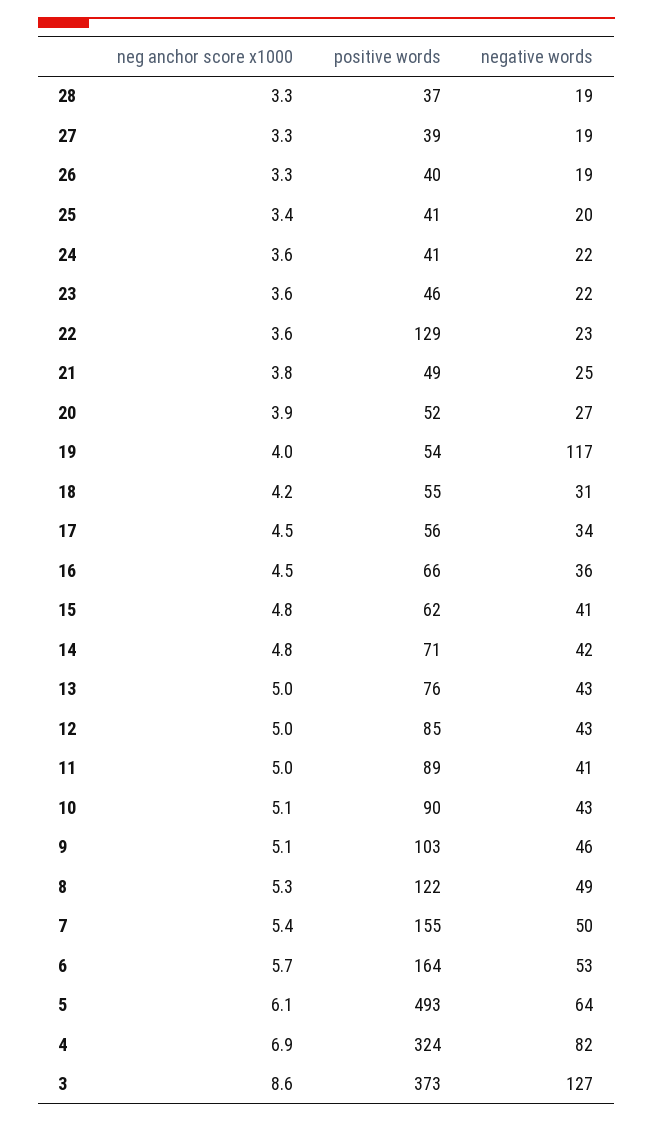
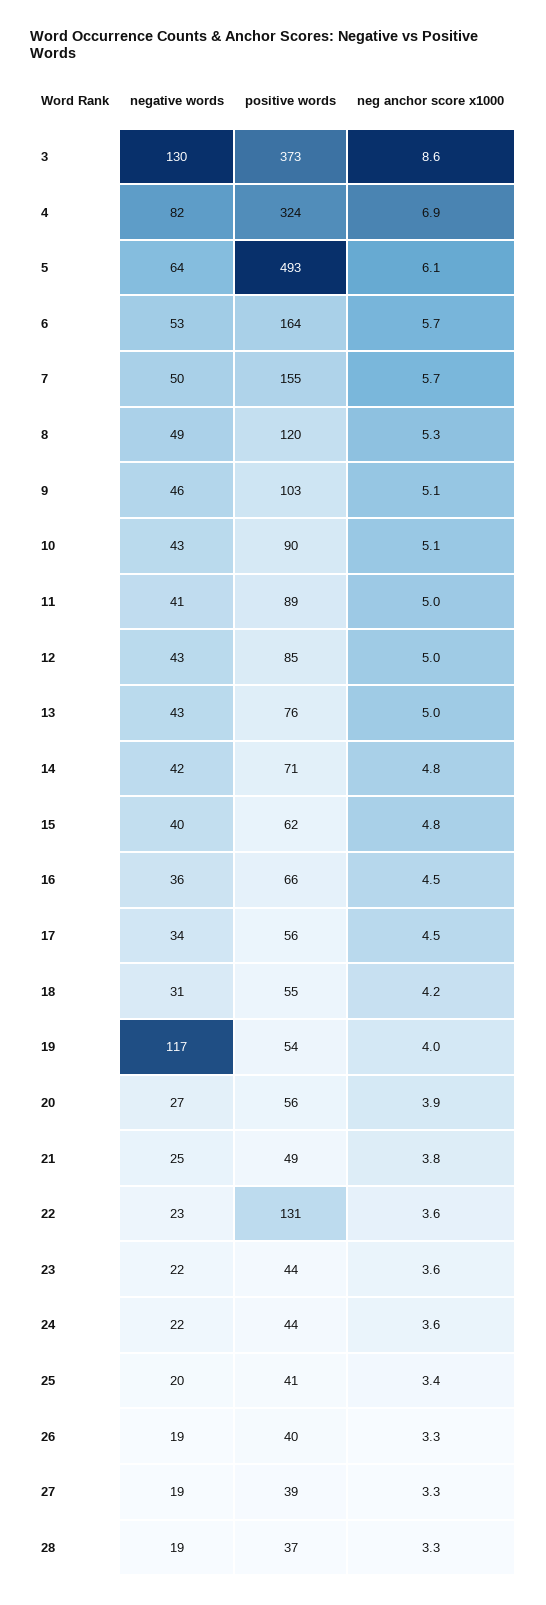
  {
    "neg anchor score x1000": {
      "28": 3.3,
      "27": 3.3,
      "26": 3.3,
      "25": 3.4,
      "24": 3.6,
      "23": 3.6,
      "22": 3.6,
      "21": 3.8,
      "20": 3.9,
      "19": 4,
      "18": 4.2,
      "17": 4.5,
      "16": 4.5,
      "15": 4.8,
      "14": 4.8,
      "13": 5,
      "12": 5,
      "11": 5,
      "10": 5.1,
      "9": 5.1,
      "8": 5.3,
-     "7": 5.4,
+     "7": 5.7,
      "6": 5.7,
      "5": 6.1,
      "4": 6.9,
      "3": 8.6
    },
    "positive words": {
      "28": 37,
      "27": 39,
      "26": 40,
      "25": 41,
-     "24": 41,
+     "24": 44,
-     "23": 46,
+     "23": 44,
-     "22": 129,
+     "22": 131,
      "21": 49,
-     "20": 52,
+     "20": 56,
      "19": 54,
      "18": 55,
      "17": 56,
      "16": 66,
      "15": 62,
      "14": 71,
      "13": 76,
      "12": 85,
      "11": 89,
      "10": 90,
      "9": 103,
-     "8": 122,
+     "8": 120,
      "7": 155,
      "6": 164,
      "5": 493,
      "4": 324,
      "3": 373
    },
    "negative words": {
      "28": 19,
      "27": 19,
      "26": 19,
      "25": 20,
      "24": 22,
      "23": 22,
      "22": 23,
      "21": 25,
      "20": 27,
      "19": 117,
      "18": 31,
      "17": 34,
      "16": 36,
-     "15": 41,
+     "15": 40,
      "14": 42,
      "13": 43,
      "12": 43,
      "11": 41,
      "10": 43,
      "9": 46,
      "8": 49,
      "7": 50,
      "6": 53,
      "5": 64,
      "4": 82,
-     "3": 127
+     "3": 130
    }
  }

